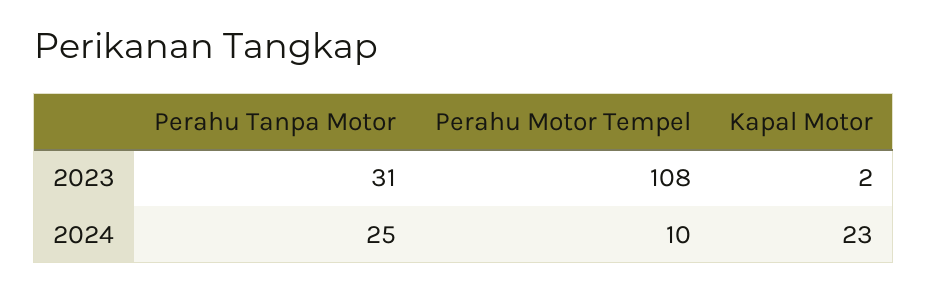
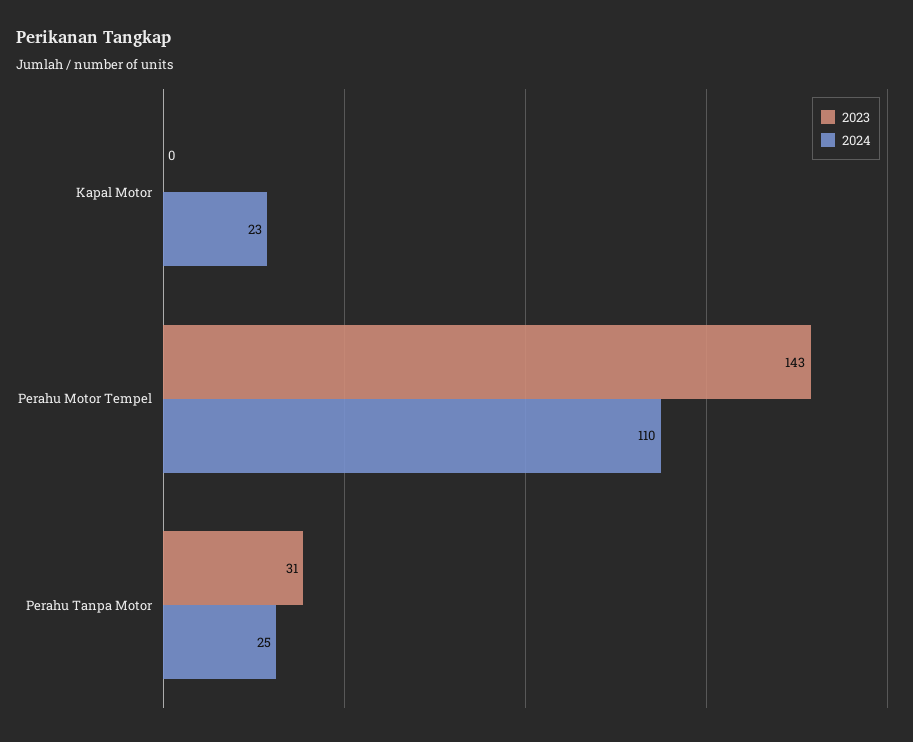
  {
    "2023": {
      "Perahu Tanpa Motor": 31,
-     "Perahu Motor Tempel": 108,
+     "Perahu Motor Tempel": 143,
-     "Kapal Motor": 2
+     "Kapal Motor": 0
    },
    "2024": {
      "Perahu Tanpa Motor": 25,
-     "Perahu Motor Tempel": 10,
+     "Perahu Motor Tempel": 110,
      "Kapal Motor": 23
    }
  }

